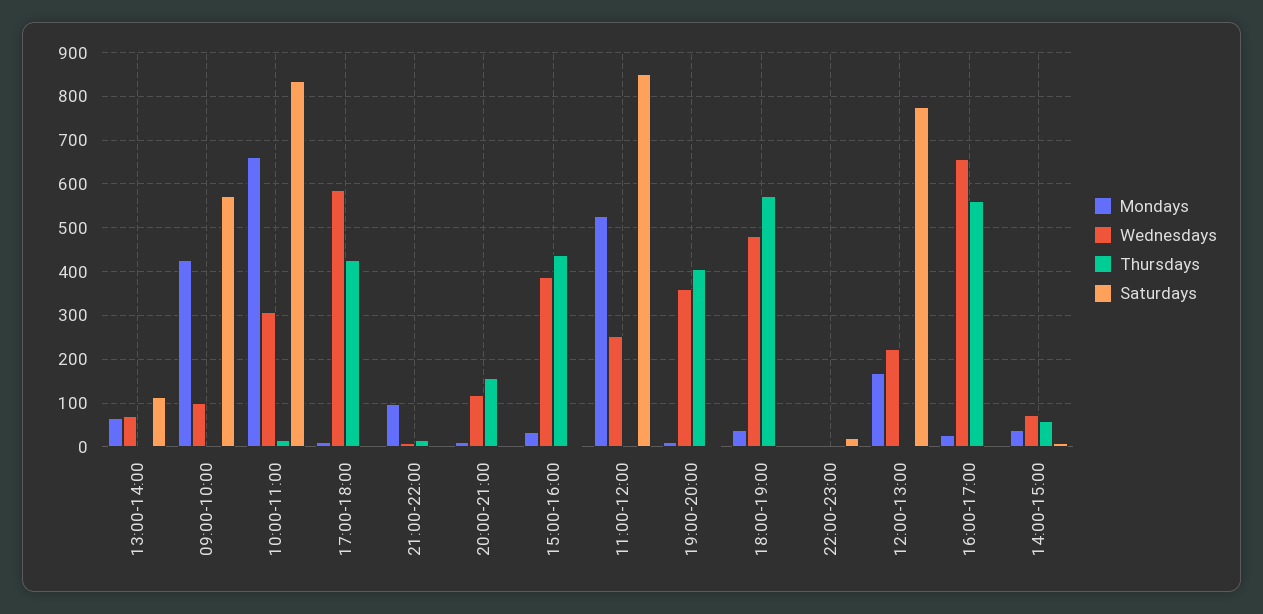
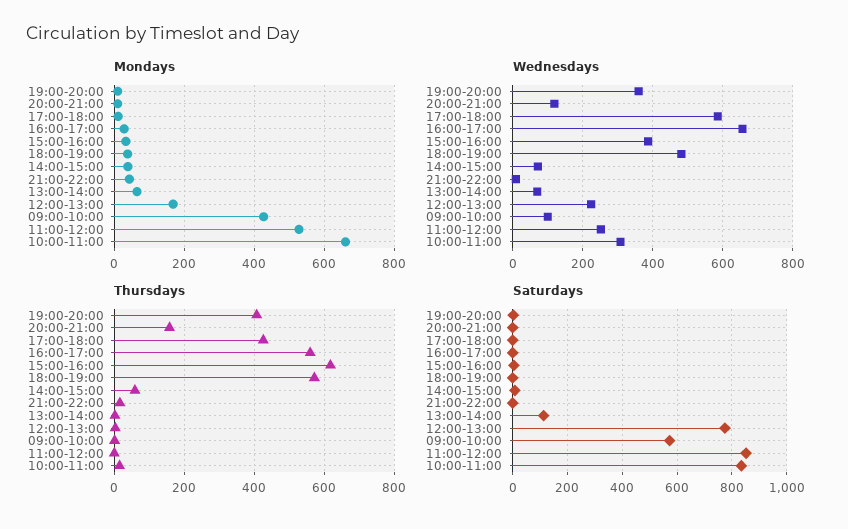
  {
    "Mondays": {
      "13:00-14:00": 60,
      "09:00-10:00": 420,
      "10:00-11:00": 660,
      "17:00-18:00": 20,
-     "21:00-22:00": 100,
+     "21:00-22:00": 40,
      "20:00-21:00": 20,
      "15:00-16:00": 40,
      "11:00-12:00": 520,
      "19:00-20:00": 20,
      "18:00-19:00": 40,
-     "22:00-23:00": 0,
      "12:00-13:00": 160,
      "16:00-17:00": 20,
      "14:00-15:00": 40
    },
    "Wednesdays": {
      "13:00-14:00": 80,
      "09:00-10:00": 100,
      "10:00-11:00": 300,
      "17:00-18:00": 580,
      "21:00-22:00": 0,
      "20:00-21:00": 120,
      "15:00-16:00": 380,
      "11:00-12:00": 260,
      "19:00-20:00": 360,
      "18:00-19:00": 480,
-     "22:00-23:00": 0,
      "12:00-13:00": 220,
      "16:00-17:00": 660,
      "14:00-15:00": 80
    },
    "Thursdays": {
      "13:00-14:00": 0,
      "09:00-10:00": 0,
      "10:00-11:00": 20,
      "17:00-18:00": 420,
      "21:00-22:00": 20,
      "20:00-21:00": 160,
-     "15:00-16:00": 440,
+     "15:00-16:00": 620,
      "11:00-12:00": 0,
      "19:00-20:00": 400,
      "18:00-19:00": 580,
-     "22:00-23:00": 0,
      "12:00-13:00": 0,
      "16:00-17:00": 560,
      "14:00-15:00": 60
    },
    "Saturdays": {
      "13:00-14:00": 120,
      "09:00-10:00": 580,
      "10:00-11:00": 840,
      "17:00-18:00": 0,
      "21:00-22:00": 0,
      "20:00-21:00": 0,
      "15:00-16:00": 0,
      "11:00-12:00": 860,
      "19:00-20:00": 0,
      "18:00-19:00": 0,
-     "22:00-23:00": 20,
      "12:00-13:00": 780,
      "16:00-17:00": 0,
      "14:00-15:00": 0
    }
  }

